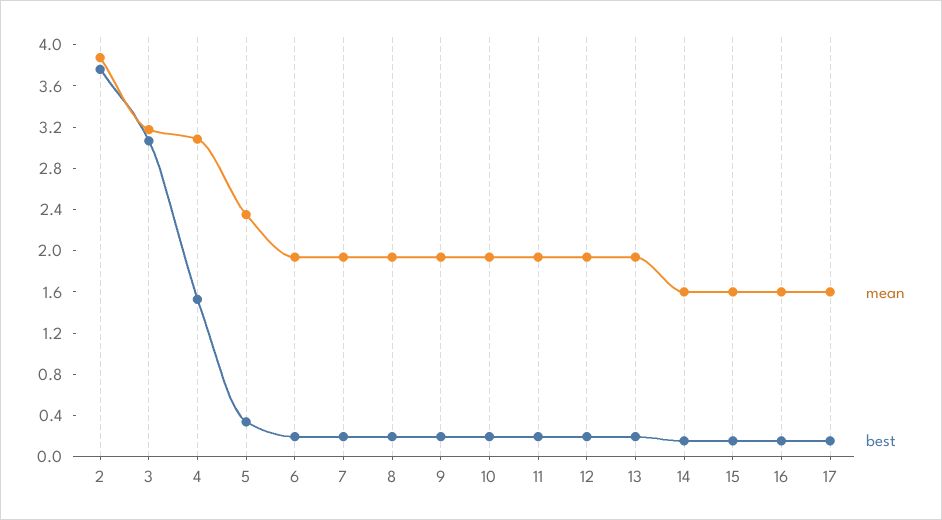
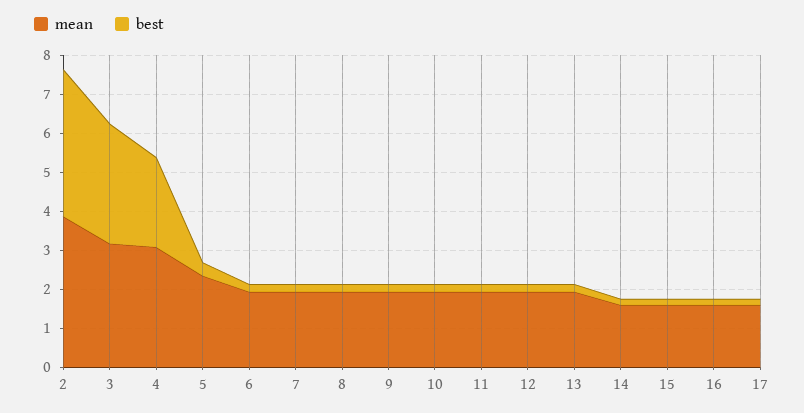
  {
    "mean": {
      "2": 3.9,
      "3": 3.2,
      "4": 3.1,
      "5": 2.4,
      "6": 1.9,
      "7": 1.9,
      "8": 1.9,
      "9": 1.9,
      "10": 1.9,
      "11": 1.9,
      "12": 1.9,
      "13": 1.9,
      "14": 1.6,
      "15": 1.6,
      "16": 1.6,
      "17": 1.6
    },
    "best": {
      "2": 3.8,
      "3": 3.1,
-     "4": 1.5,
+     "4": 2.25,
      "5": 0.3,
      "6": 0.2,
      "7": 0.2,
      "8": 0.2,
      "9": 0.2,
      "10": 0.2,
      "11": 0.2,
      "12": 0.2,
      "13": 0.2,
      "14": 0.2,
      "15": 0.2,
      "16": 0.2,
      "17": 0.2
    }
  }

